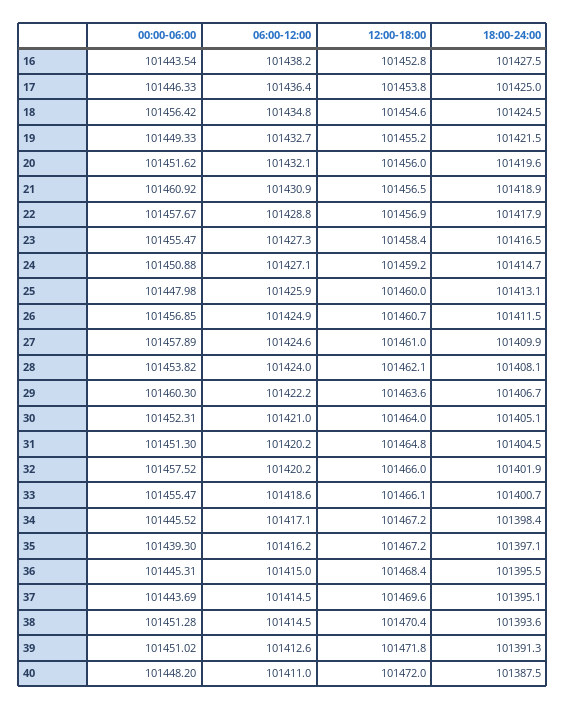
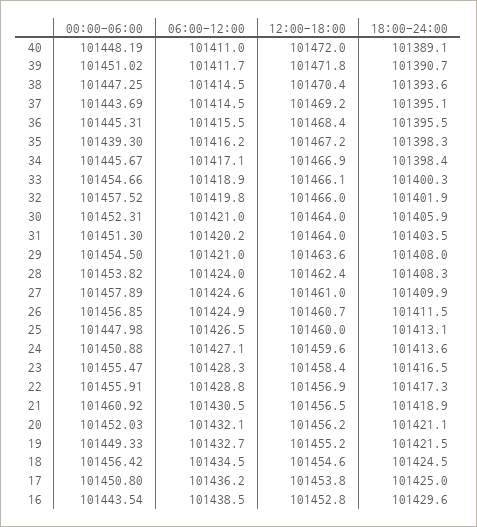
  {
    "00:00-06:00": {
      "16": 101443.54,
-     "17": 101446.33,
+     "17": 101450.8,
      "18": 101456.42,
      "19": 101449.33,
-     "20": 101451.62,
+     "20": 101452.03,
      "21": 101460.92,
-     "22": 101457.67,
+     "22": 101455.91,
      "23": 101455.47,
      "24": 101450.88,
      "25": 101447.98,
      "26": 101456.85,
      "27": 101457.89,
      "28": 101453.82,
-     "29": 101460.3,
+     "29": 101454.5,
      "30": 101452.31,
      "31": 101451.3,
      "32": 101457.52,
-     "33": 101455.47,
+     "33": 101454.66,
-     "34": 101445.52,
+     "34": 101445.67,
      "35": 101439.3,
      "36": 101445.31,
      "37": 101443.69,
-     "38": 101451.28,
+     "38": 101447.25,
      "39": 101451.02,
-     "40": 101448.2
+     "40": 101448.19
    },
    "06:00-12:00": {
-     "16": 101438.2,
+     "16": 101438.5,
-     "17": 101436.4,
+     "17": 101436.2,
-     "18": 101434.8,
+     "18": 101434.5,
      "19": 101432.7,
      "20": 101432.1,
-     "21": 101430.9,
+     "21": 101430.5,
      "22": 101428.8,
-     "23": 101427.3,
+     "23": 101428.3,
      "24": 101427.1,
-     "25": 101425.9,
+     "25": 101426.5,
      "26": 101424.9,
      "27": 101424.6,
      "28": 101424,
-     "29": 101422.2,
+     "29": 101421,
      "30": 101421,
      "31": 101420.2,
-     "32": 101420.2,
+     "32": 101419.8,
-     "33": 101418.6,
+     "33": 101418.9,
      "34": 101417.1,
      "35": 101416.2,
-     "36": 101415,
+     "36": 101415.5,
      "37": 101414.5,
      "38": 101414.5,
-     "39": 101412.6,
+     "39": 101411.7,
      "40": 101411
    },
    "12:00-18:00": {
      "16": 101452.8,
      "17": 101453.8,
      "18": 101454.6,
      "19": 101455.2,
-     "20": 101456,
+     "20": 101456.2,
      "21": 101456.5,
      "22": 101456.9,
      "23": 101458.4,
-     "24": 101459.2,
+     "24": 101459.6,
      "25": 101460,
      "26": 101460.7,
      "27": 101461,
-     "28": 101462.1,
+     "28": 101462.4,
      "29": 101463.6,
      "30": 101464,
-     "31": 101464.8,
+     "31": 101464,
      "32": 101466,
      "33": 101466.1,
-     "34": 101467.2,
+     "34": 101466.9,
      "35": 101467.2,
      "36": 101468.4,
-     "37": 101469.6,
+     "37": 101469.2,
      "38": 101470.4,
      "39": 101471.8,
      "40": 101472
    },
    "18:00-24:00": {
-     "16": 101427.5,
+     "16": 101429.6,
      "17": 101425,
      "18": 101424.5,
      "19": 101421.5,
-     "20": 101419.6,
+     "20": 101421.1,
      "21": 101418.9,
-     "22": 101417.9,
+     "22": 101417.3,
      "23": 101416.5,
-     "24": 101414.7,
+     "24": 101413.6,
      "25": 101413.1,
      "26": 101411.5,
      "27": 101409.9,
-     "28": 101408.1,
+     "28": 101408.3,
-     "29": 101406.7,
+     "29": 101408,
-     "30": 101405.1,
+     "30": 101405.9,
-     "31": 101404.5,
+     "31": 101403.5,
      "32": 101401.9,
-     "33": 101400.7,
+     "33": 101400.3,
      "34": 101398.4,
-     "35": 101397.1,
+     "35": 101398.3,
      "36": 101395.5,
      "37": 101395.1,
      "38": 101393.6,
-     "39": 101391.3,
+     "39": 101390.7,
-     "40": 101387.5
+     "40": 101389.1
    }
  }

